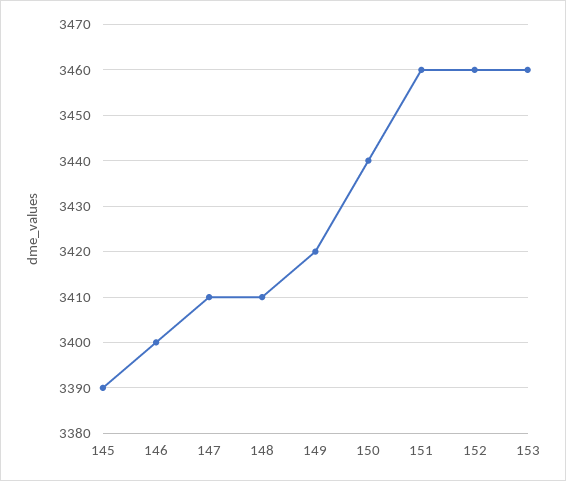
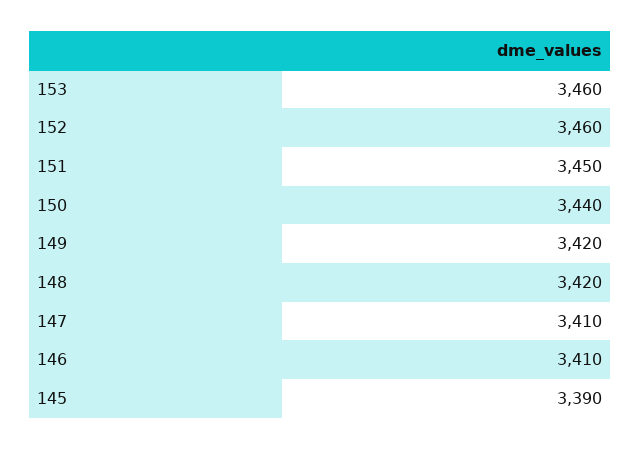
  {
    "145": 3390,
-   "146": 3400,
+   "146": 3410,
    "147": 3410,
-   "148": 3410,
+   "148": 3420,
    "149": 3420,
    "150": 3440,
-   "151": 3460,
+   "151": 3450,
    "152": 3460,
    "153": 3460
  }

